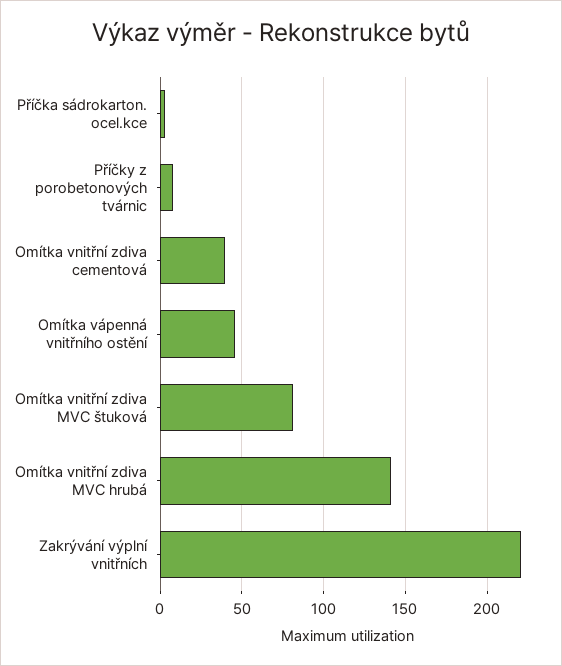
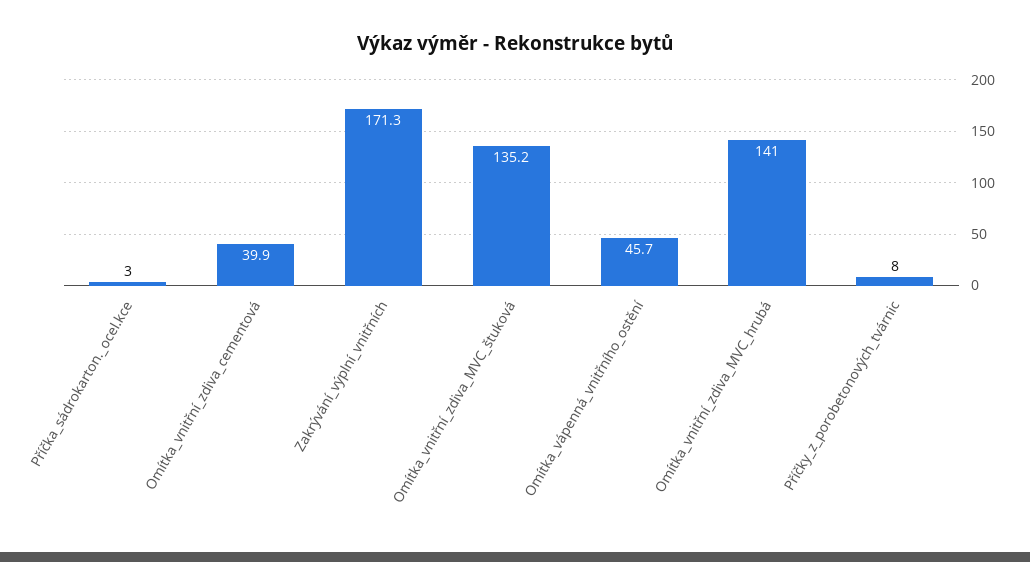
  {
    "Příčka sádrokarton. ocel.kce": 3,
    "Příčky z porobetonových tvárnic": 8,
    "Omítka vnitřní zdiva cementová": 39.9,
    "Omítka vápenná vnitřního ostění": 45.7,
-   "Omítka vnitřní zdiva MVC štuková": 80,
+   "Omítka vnitřní zdiva MVC štuková": 135.2,
    "Omítka vnitřní zdiva MVC hrubá": 141,
-   "Zakrývání výplní vnitřních": 220
+   "Zakrývání výplní vnitřních": 171.3
  }

